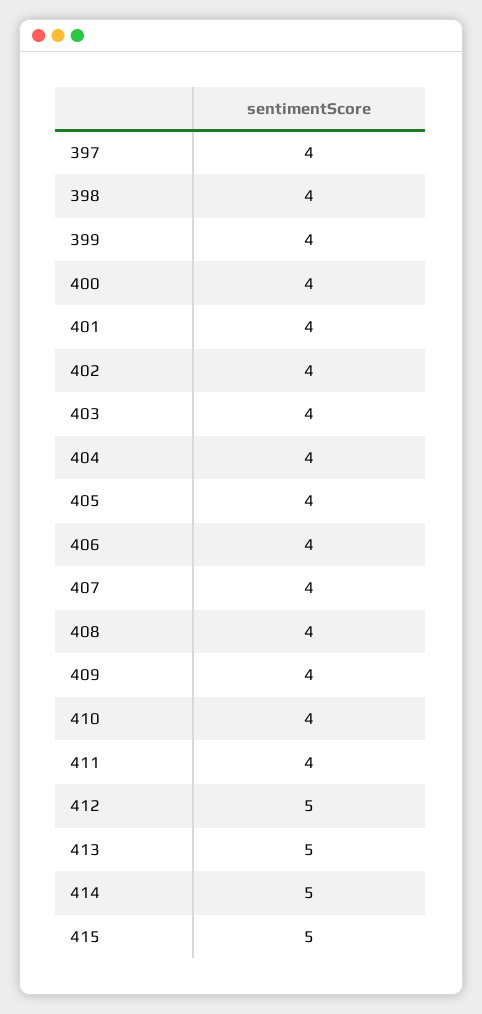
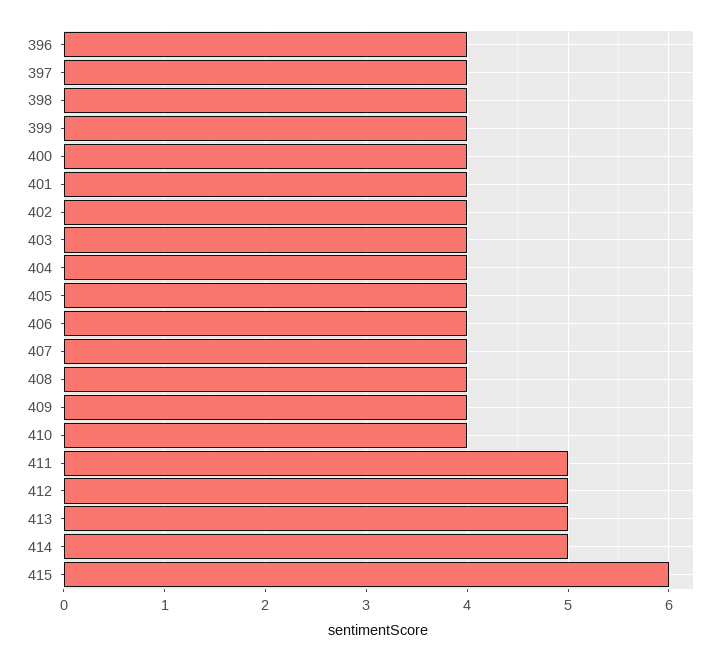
  {
    "397": 4,
    "398": 4,
    "399": 4,
    "400": 4,
    "401": 4,
    "402": 4,
    "403": 4,
    "404": 4,
    "405": 4,
    "406": 4,
    "407": 4,
    "408": 4,
    "409": 4,
    "410": 4,
-   "411": 4,
+   "411": 5,
    "412": 5,
    "413": 5,
    "414": 5,
-   "415": 5
+   "415": 6,
+   "396": 4
  }

